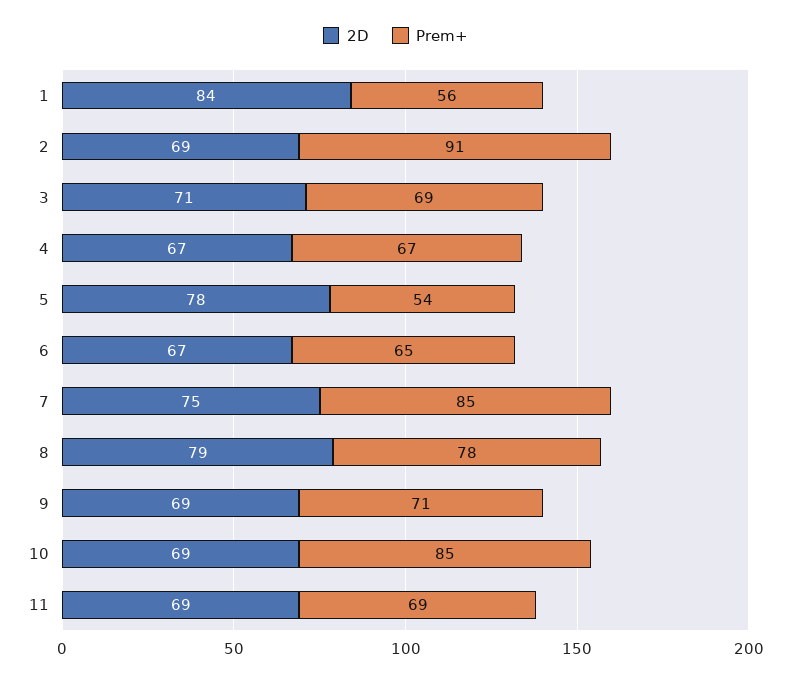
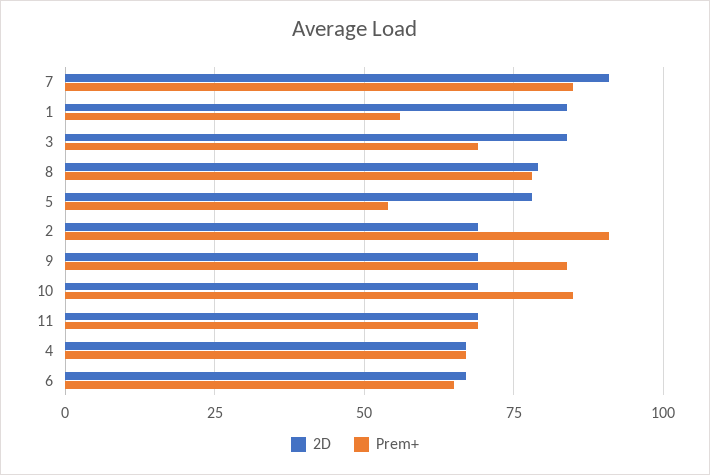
  {
    "2D": {
      "1": 84,
      "2": 69,
-     "3": 71,
+     "3": 85,
      "4": 67,
      "5": 78,
      "6": 67,
-     "7": 75,
+     "7": 90,
      "8": 79,
      "9": 69,
      "10": 69,
      "11": 69
    },
    "Prem+": {
      "1": 56,
      "2": 91,
      "3": 69,
      "4": 67,
      "5": 54,
      "6": 65,
      "7": 85,
      "8": 78,
-     "9": 71,
+     "9": 85,
      "10": 85,
      "11": 69
    }
  }

